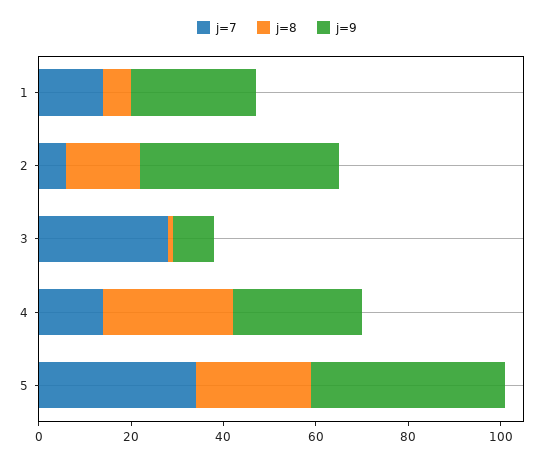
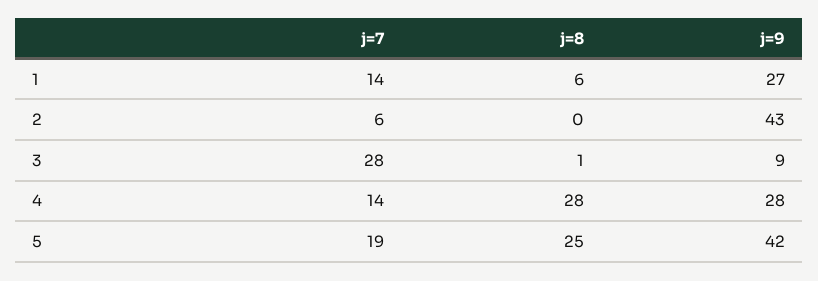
  {
    "j=7": {
      "1": 14,
      "2": 6,
      "3": 28,
      "4": 14,
-     "5": 35
+     "5": 19
    },
    "j=8": {
      "1": 6,
-     "2": 15,
+     "2": 0,
      "3": 1,
      "4": 28,
      "5": 25
    },
    "j=9": {
      "1": 27,
      "2": 43,
      "3": 9,
      "4": 28,
      "5": 42
    }
  }

